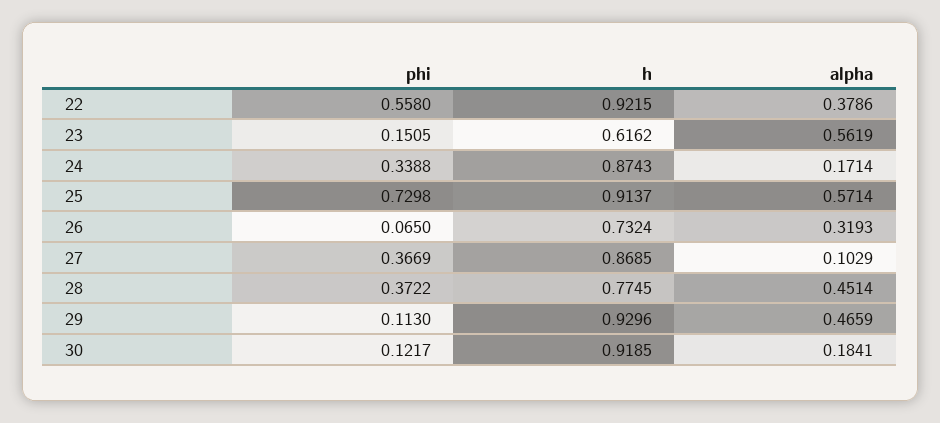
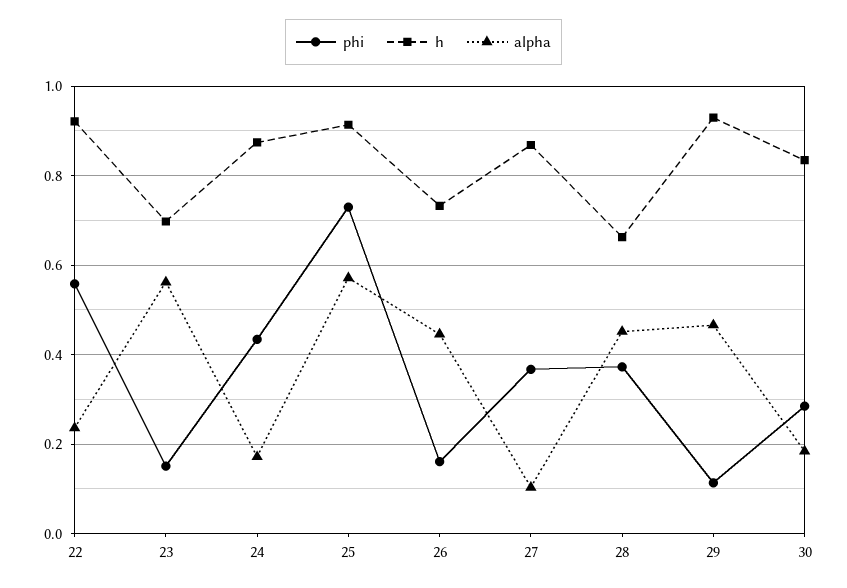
  {
    "phi": {
      "22": 0.558,
      "23": 0.1505,
-     "24": 0.3388,
+     "24": 0.44,
      "25": 0.7298,
-     "26": 0.065,
+     "26": 0.16,
      "27": 0.3669,
      "28": 0.3722,
      "29": 0.113,
-     "30": 0.1217
+     "30": 0.28
    },
    "h": {
      "22": 0.9215,
-     "23": 0.6162,
+     "23": 0.7,
      "24": 0.8743,
      "25": 0.9137,
      "26": 0.7324,
      "27": 0.8685,
-     "28": 0.7745,
+     "28": 0.66,
      "29": 0.9296,
-     "30": 0.9185
+     "30": 0.84
    },
    "alpha": {
-     "22": 0.3786,
+     "22": 0.24,
      "23": 0.5619,
      "24": 0.1714,
      "25": 0.5714,
-     "26": 0.3193,
+     "26": 0.44,
      "27": 0.1029,
      "28": 0.4514,
      "29": 0.4659,
      "30": 0.1841
    }
  }

